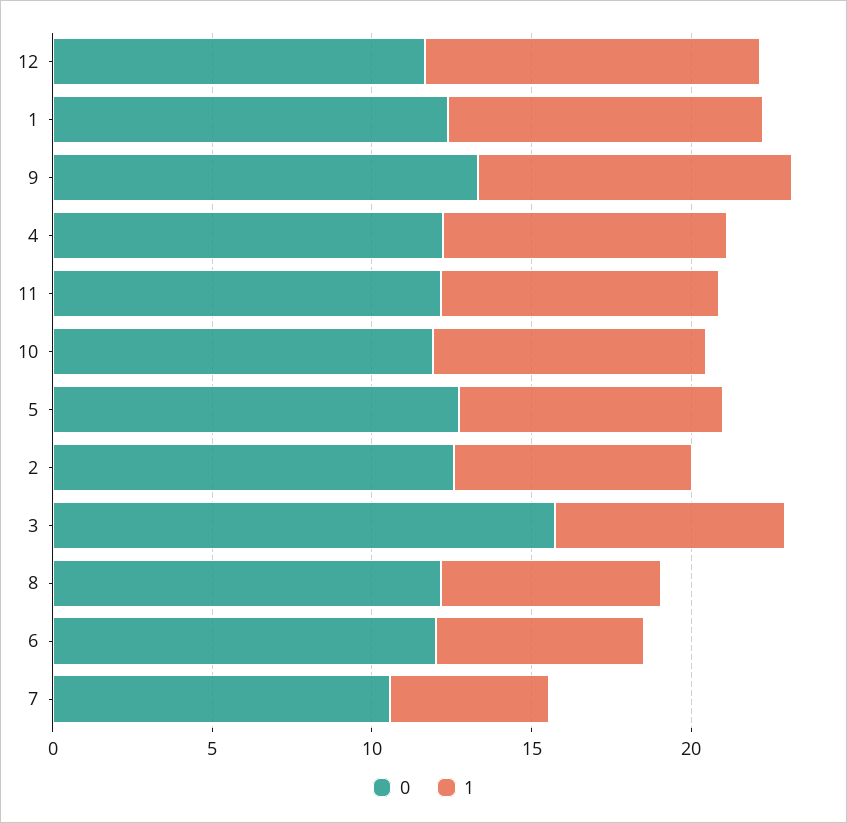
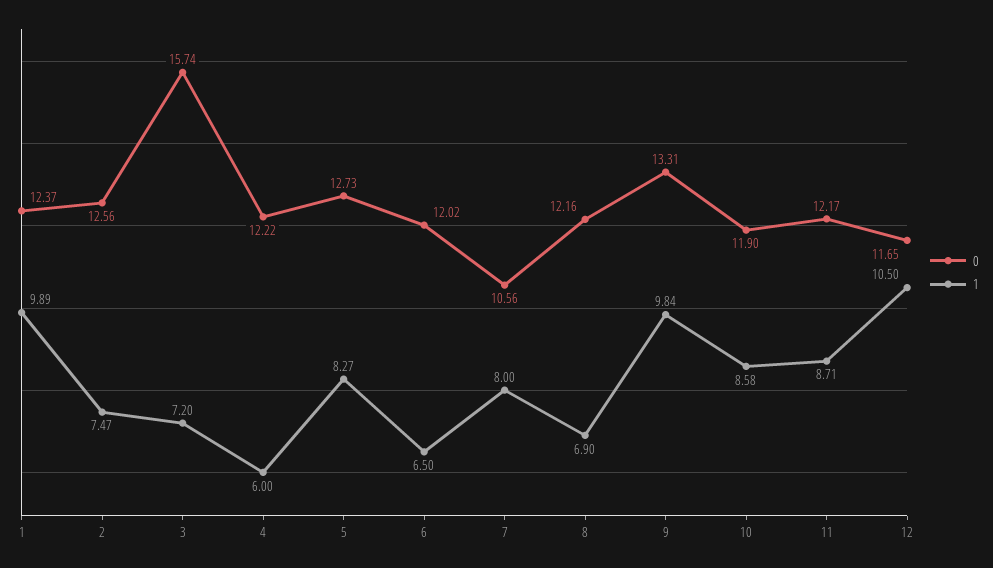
  {
    "0": {
      "12": 11.65,
      "1": 12.37,
      "9": 13.31,
      "4": 12.22,
      "11": 12.17,
      "10": 11.9,
      "5": 12.73,
      "2": 12.56,
      "3": 15.74,
      "8": 12.16,
      "6": 12.02,
      "7": 10.56
    },
    "1": {
      "12": 10.5,
      "1": 9.89,
      "9": 9.84,
-     "4": 9,
+     "4": 6,
      "11": 8.71,
      "10": 8.58,
      "5": 8.27,
      "2": 7.47,
      "3": 7.2,
      "8": 6.9,
      "6": 6.5,
-     "7": 5
+     "7": 8
    }
  }

